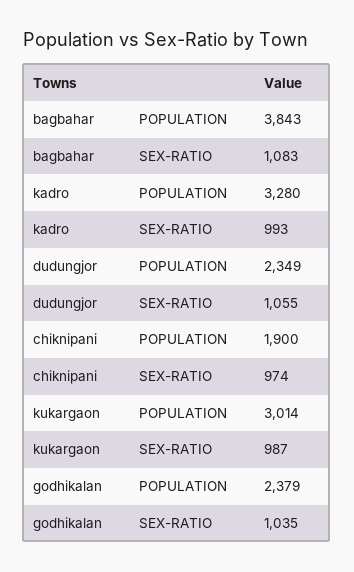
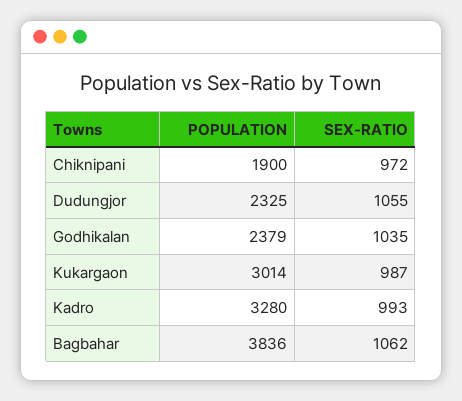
  {
    "bagbahar": {
-     "POPULATION": 3843,
+     "POPULATION": 3836,
-     "SEX-RATIO": 1083
+     "SEX-RATIO": 1062
    },
    "kadro": {
      "POPULATION": 3280,
      "SEX-RATIO": 993
    },
    "dudungjor": {
-     "POPULATION": 2349,
+     "POPULATION": 2325,
      "SEX-RATIO": 1055
    },
    "chiknipani": {
      "POPULATION": 1900,
-     "SEX-RATIO": 974
+     "SEX-RATIO": 972
    },
    "kukargaon": {
      "POPULATION": 3014,
      "SEX-RATIO": 987
    },
    "godhikalan": {
      "POPULATION": 2379,
      "SEX-RATIO": 1035
    }
  }

